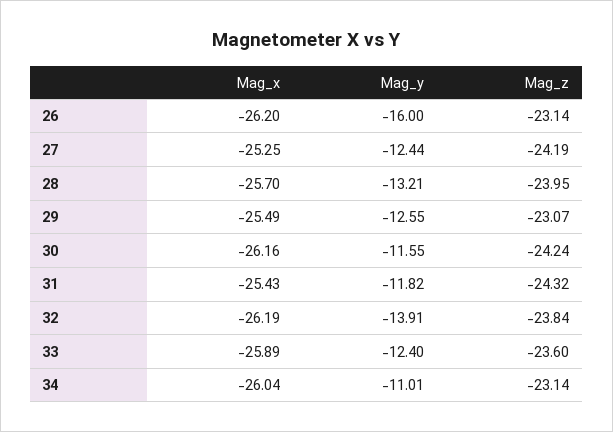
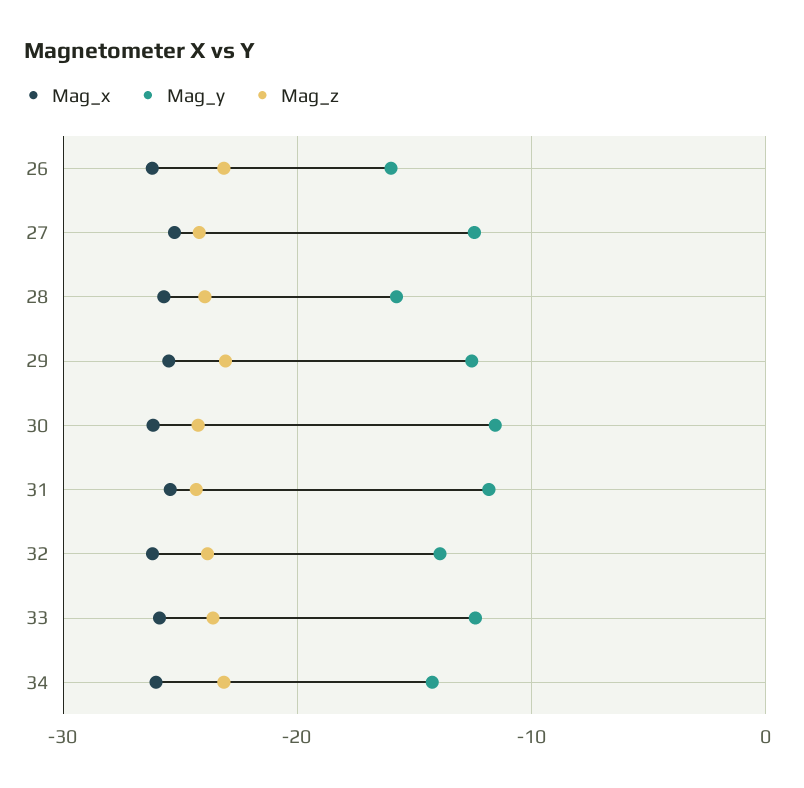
  {
    "Mag_x": {
      "26": -26.2,
      "27": -25.25,
      "28": -25.7,
      "29": -25.49,
      "30": -26.16,
      "31": -25.43,
      "32": -26.19,
      "33": -25.89,
      "34": -26.04
    },
    "Mag_y": {
      "26": -16,
      "27": -12.44,
-     "28": -13.21,
+     "28": -16,
      "29": -12.55,
      "30": -11.55,
      "31": -11.82,
      "32": -13.91,
      "33": -12.4,
-     "34": -11.01
+     "34": -14
    },
    "Mag_z": {
      "26": -23.14,
      "27": -24.19,
      "28": -23.95,
      "29": -23.07,
      "30": -24.24,
      "31": -24.32,
      "32": -23.84,
      "33": -23.6,
      "34": -23.14
    }
  }

